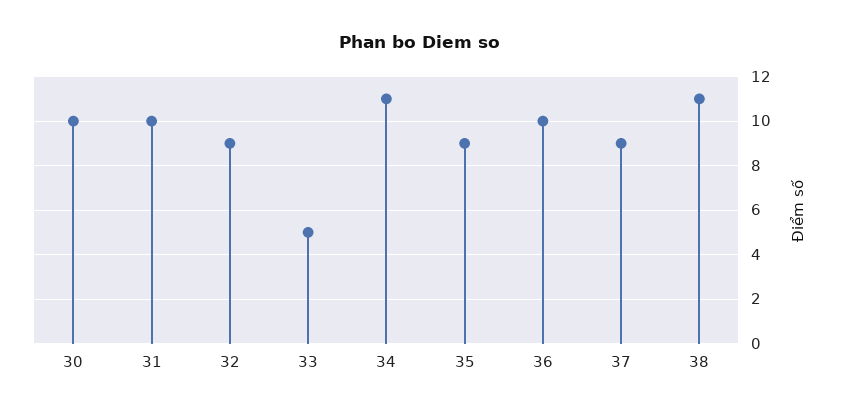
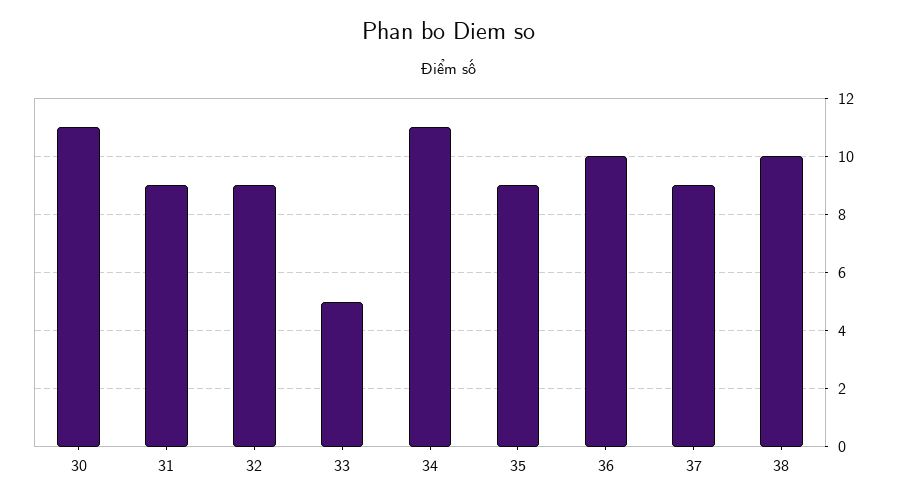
  {
-   "30": 10,
+   "30": 11,
-   "31": 10,
+   "31": 9,
    "32": 9,
    "33": 5,
    "34": 11,
    "35": 9,
    "36": 10,
    "37": 9,
-   "38": 11
+   "38": 10
  }

